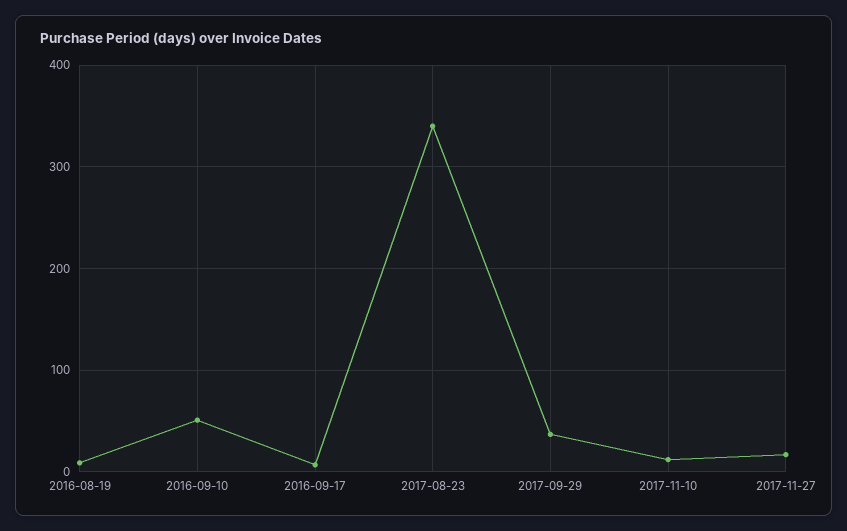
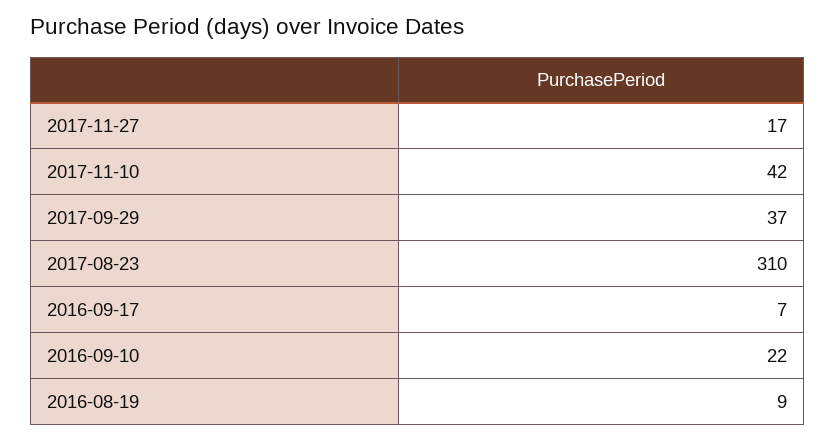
  {
    "2016-08-19": 9,
-   "2016-09-10": 50,
+   "2016-09-10": 22,
    "2016-09-17": 7,
-   "2017-08-23": 340,
+   "2017-08-23": 310,
    "2017-09-29": 37,
-   "2017-11-10": 10,
+   "2017-11-10": 42,
    "2017-11-27": 17
  }

